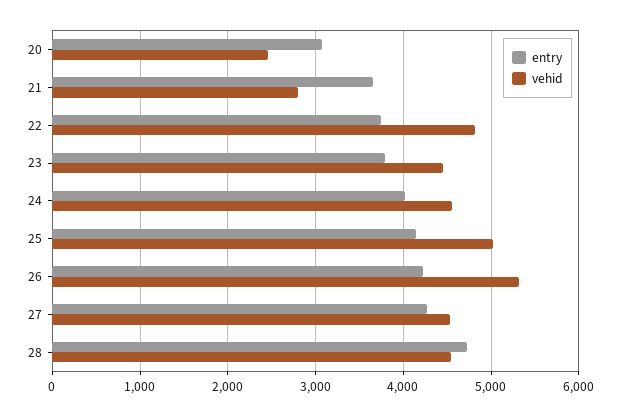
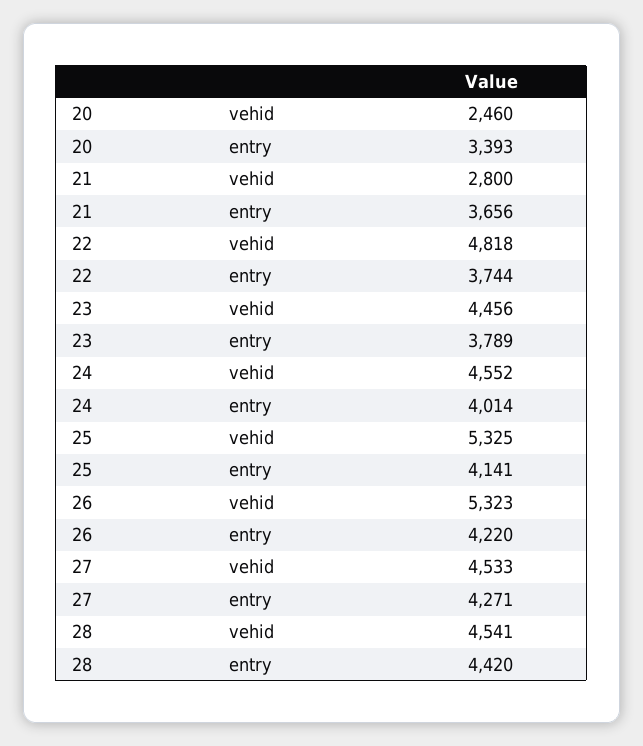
  {
    "entry": {
-     "20": 3100,
+     "20": 3393,
      "21": 3656,
      "22": 3744,
      "23": 3789,
      "24": 4014,
      "25": 4141,
      "26": 4220,
      "27": 4271,
-     "28": 4700
+     "28": 4420
    },
    "vehid": {
      "20": 2460,
      "21": 2800,
      "22": 4818,
      "23": 4456,
      "24": 4552,
-     "25": 5000,
+     "25": 5325,
      "26": 5323,
      "27": 4533,
      "28": 4541
    }
  }

